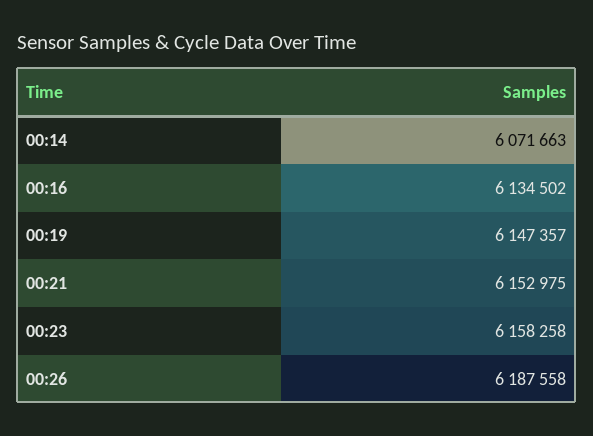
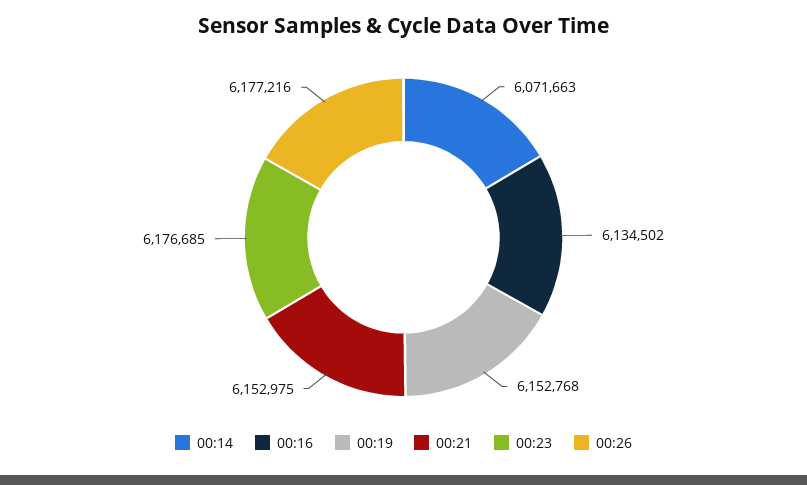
  {
    "00:14": 6071663,
    "00:16": 6134502,
-   "00:19": 6147357,
+   "00:19": 6152768,
    "00:21": 6152975,
-   "00:23": 6158258,
+   "00:23": 6176685,
-   "00:26": 6187558
+   "00:26": 6177216
  }

